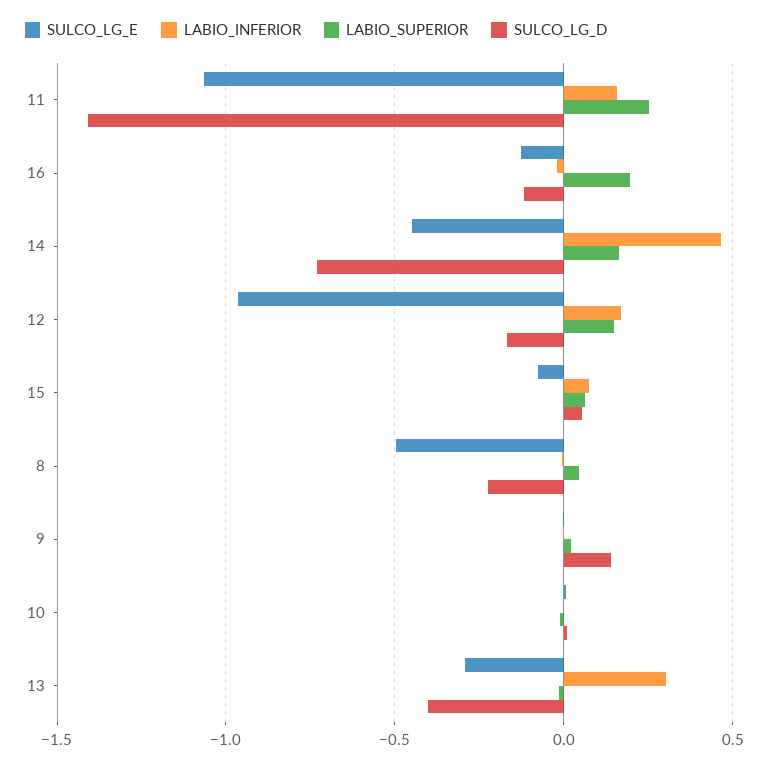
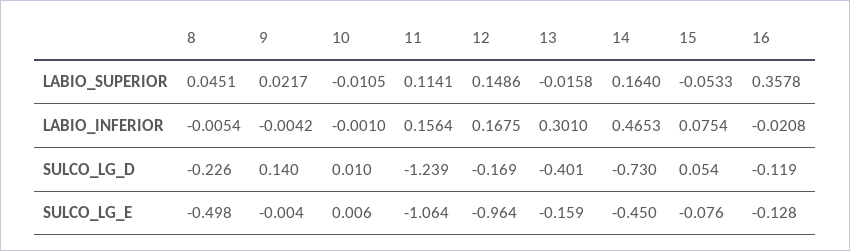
  {
    "SULCO_LG_E": {
      "11": -1.064,
      "16": -0.128,
      "14": -0.45,
      "12": -0.964,
      "15": -0.076,
      "8": -0.498,
      "9": -0.004,
      "10": 0.006,
-     "13": -0.3
+     "13": -0.159
    },
    "LABIO_INFERIOR": {
      "11": 0.1564,
      "16": -0.0208,
      "14": 0.4653,
      "12": 0.1675,
      "15": 0.0754,
      "8": -0.0054,
      "9": -0.0042,
      "10": -0.001,
      "13": 0.301
    },
    "LABIO_SUPERIOR": {
-     "11": 0.25,
+     "11": 0.1141,
-     "16": 0.2,
+     "16": 0.3578,
      "14": 0.164,
      "12": 0.1486,
-     "15": 0.05,
+     "15": -0.0533,
      "8": 0.0451,
      "9": 0.0217,
      "10": -0.0105,
      "13": -0.0158
    },
    "SULCO_LG_D": {
-     "11": -1.4,
+     "11": -1.239,
      "16": -0.119,
      "14": -0.73,
      "12": -0.169,
      "15": 0.054,
      "8": -0.226,
      "9": 0.14,
      "10": 0.01,
      "13": -0.401
    }
  }

